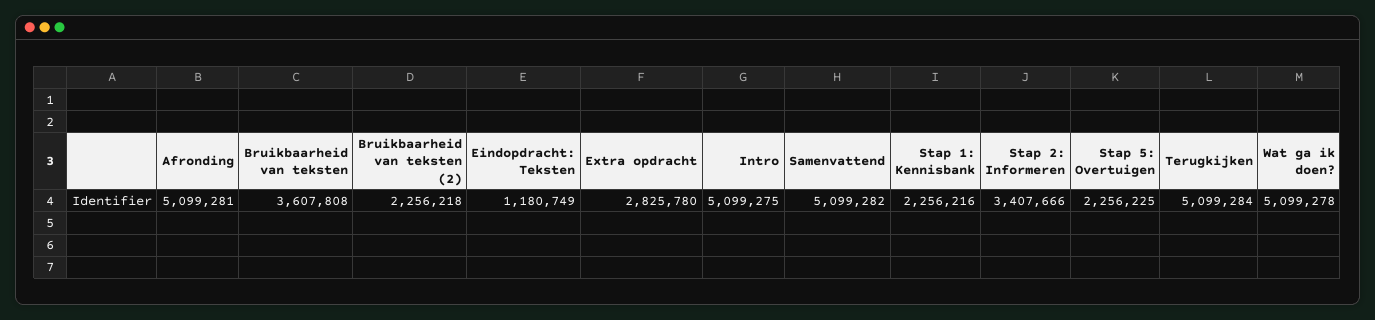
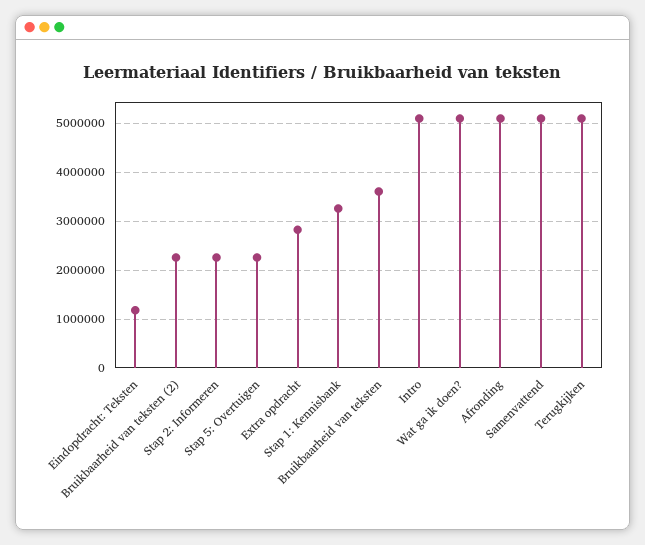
  {
    "Afronding": 5099281,
    "Bruikbaarheid van teksten": 3607808,
    "Bruikbaarheid van teksten (2)": 2256218,
    "Eindopdracht: Teksten": 1180749,
    "Extra opdracht": 2825780,
    "Intro": 5099275,
    "Samenvattend": 5099282,
-   "Stap 1: Kennisbank": 2256216,
+   "Stap 1: Kennisbank": 3200000,
-   "Stap 2: Informeren": 3407666,
+   "Stap 2: Informeren": 2200000,
    "Stap 5: Overtuigen": 2256225,
    "Terugkijken": 5099284,
    "Wat ga ik doen?": 5099278
  }

